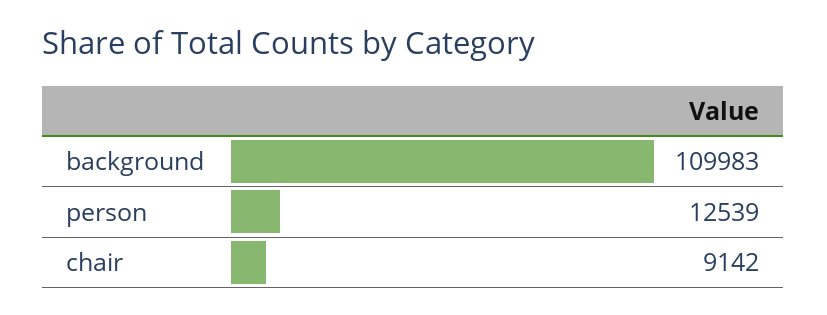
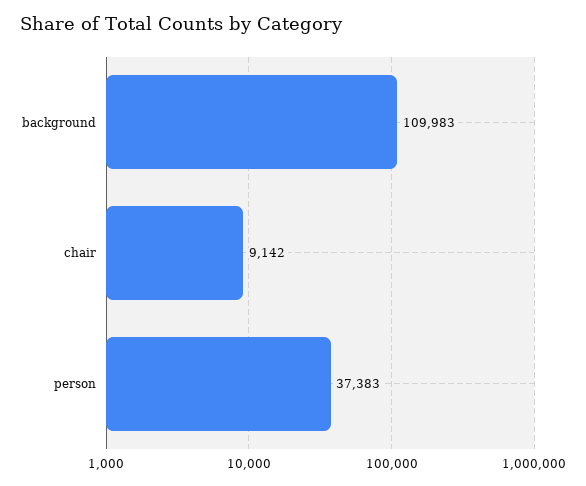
  {
    "background": 109983,
-   "person": 12539,
+   "person": 37383,
    "chair": 9142
  }

